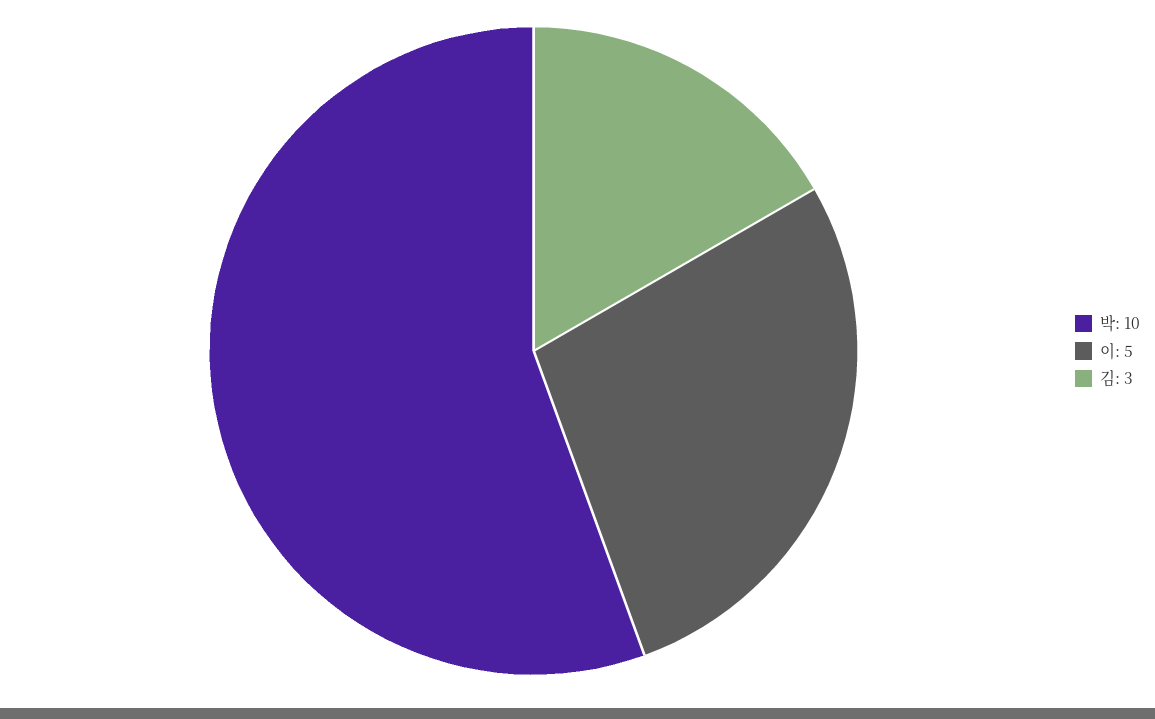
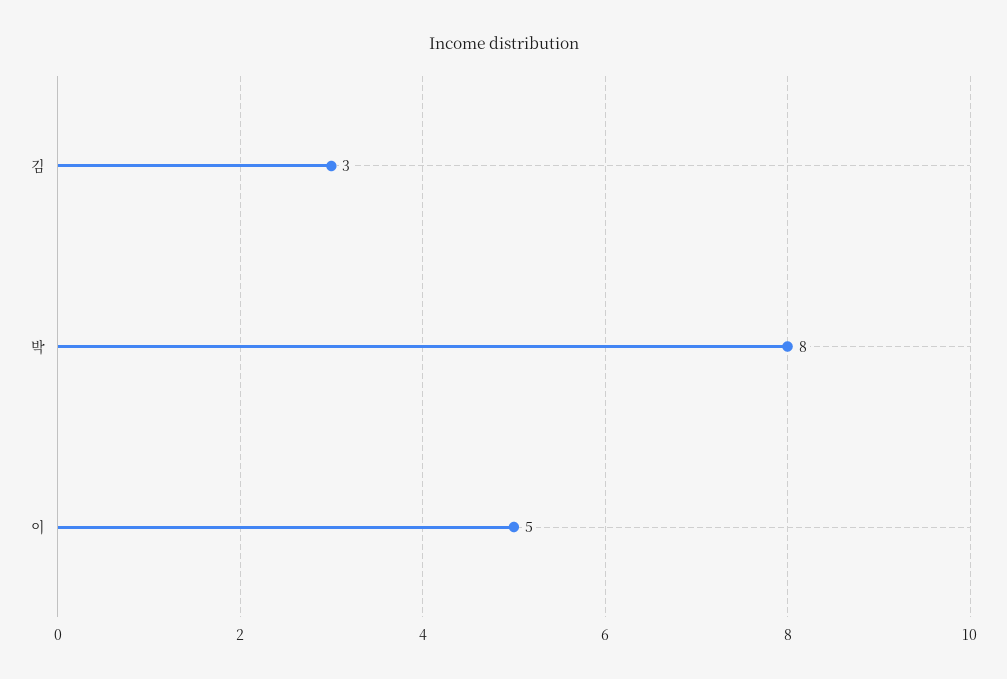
  {
-   "박": 10,
+   "박": 8,
    "이": 5,
    "김": 3
  }

